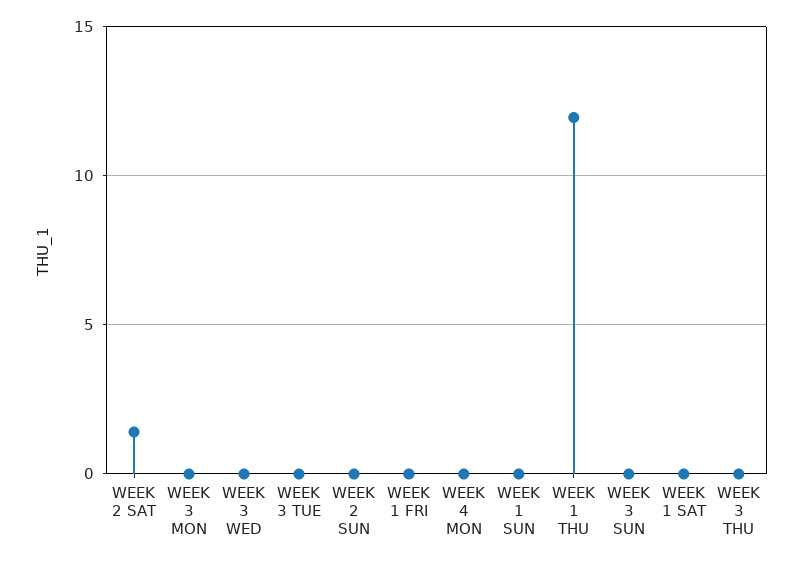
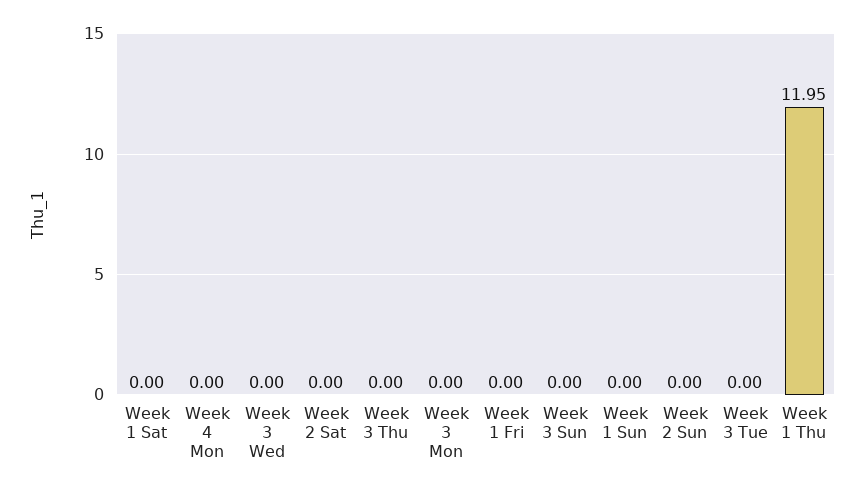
  {
-   "WEEK 2 SAT": 1.5,
+   "WEEK 2 SAT": 0,
    "WEEK 3 MON": 0,
    "WEEK 3 WED": 0,
    "WEEK 3 TUE": 0,
    "WEEK 2 SUN": 0,
    "WEEK 1 FRI": 0,
    "WEEK 4 MON": 0,
    "WEEK 1 SUN": 0,
    "WEEK 1 THU": 11.95,
    "WEEK 3 SUN": 0,
    "WEEK 1 SAT": 0,
    "WEEK 3 THU": 0
  }

